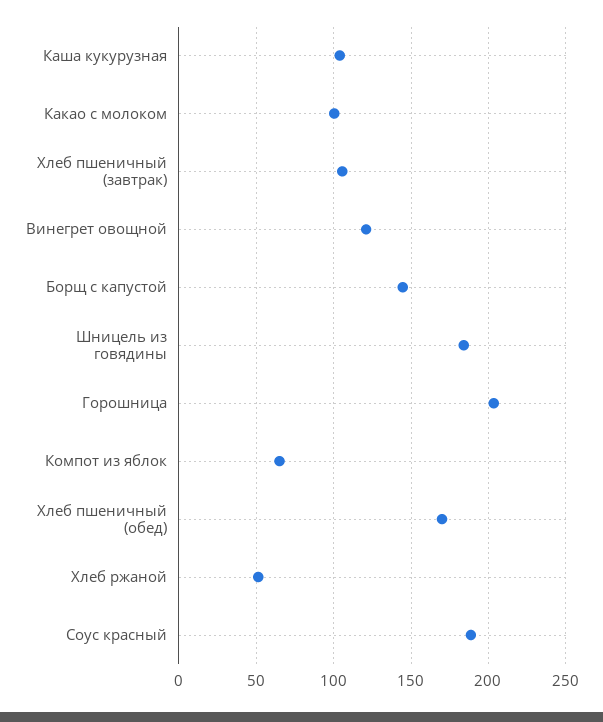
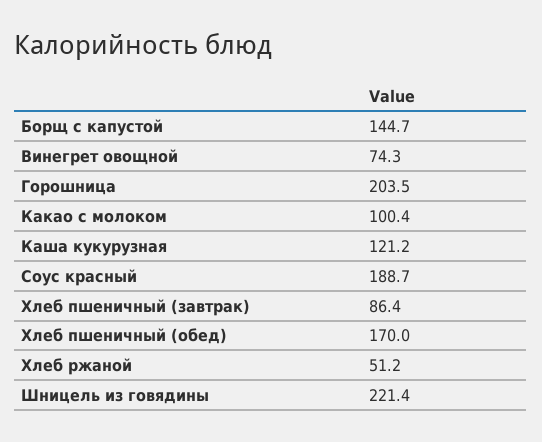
  {
-   "Каша кукурузная": 105,
+   "Каша кукурузная": 121.2,
    "Какао с молоком": 100.4,
-   "Хлеб пшеничный (завтрак)": 105,
+   "Хлеб пшеничный (завтрак)": 86.4,
-   "Винегрет овощной": 120,
+   "Винегрет овощной": 74.3,
    "Борщ с капустой": 144.7,
-   "Шницель из говядины": 185,
+   "Шницель из говядины": 221.4,
    "Горошница": 203.5,
-   "Компот из яблок": 65,
    "Хлеб пшеничный (обед)": 170,
    "Хлеб ржаной": 51.2,
    "Соус красный": 188.7
  }

